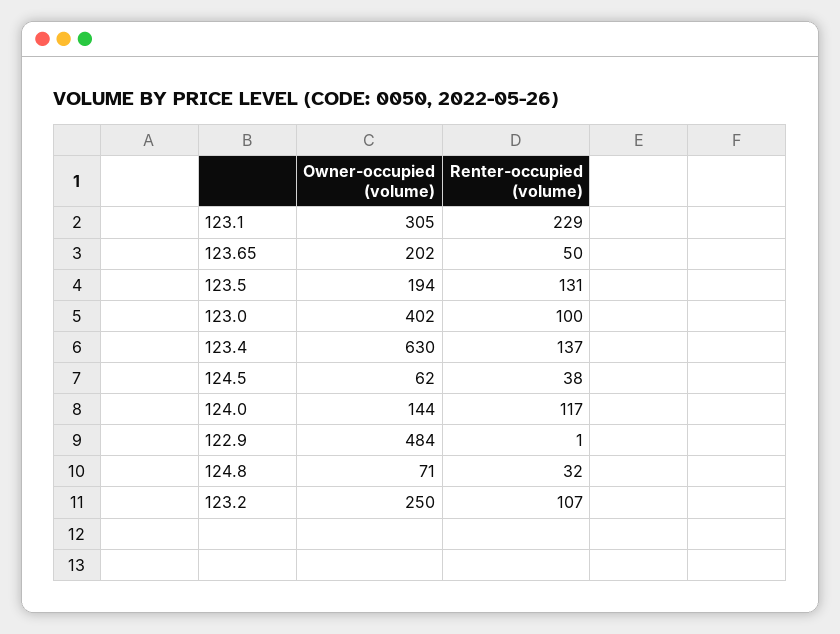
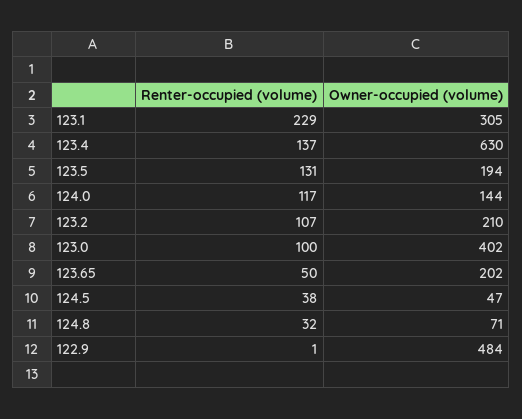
  {
    "Owner-occupied (volume)": {
      "123.1": 305,
      "123.65": 202,
      "123.5": 194,
      "123.0": 402,
      "123.4": 630,
-     "124.5": 62,
+     "124.5": 47,
      "124.0": 144,
      "122.9": 484,
      "124.8": 71,
-     "123.2": 250
+     "123.2": 210
    },
    "Renter-occupied (volume)": {
      "123.1": 229,
      "123.65": 50,
      "123.5": 131,
      "123.0": 100,
      "123.4": 137,
      "124.5": 38,
      "124.0": 117,
      "122.9": 1,
      "124.8": 32,
      "123.2": 107
    }
  }

